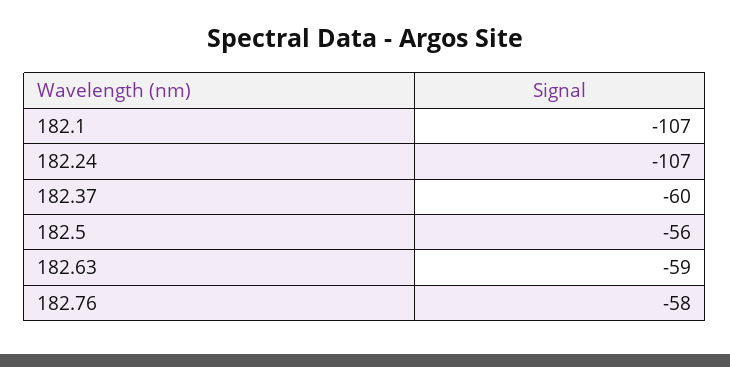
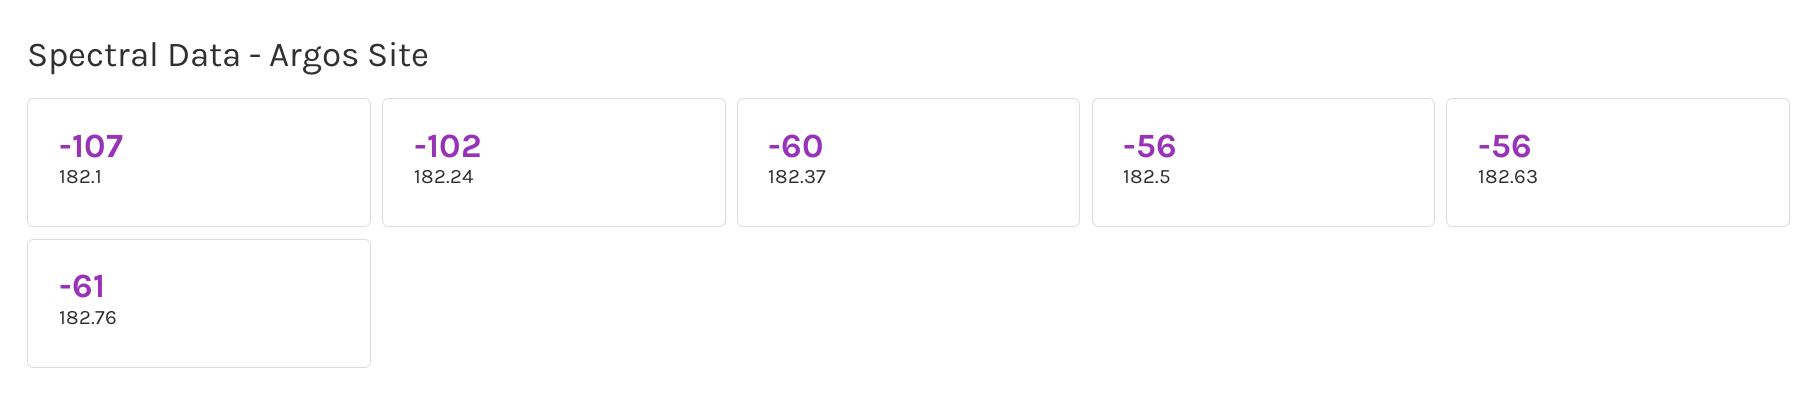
  {
    "182.1": -107,
-   "182.24": -107,
+   "182.24": -102,
    "182.37": -60,
    "182.5": -56,
-   "182.63": -59,
+   "182.63": -56,
-   "182.76": -58
+   "182.76": -61
  }

